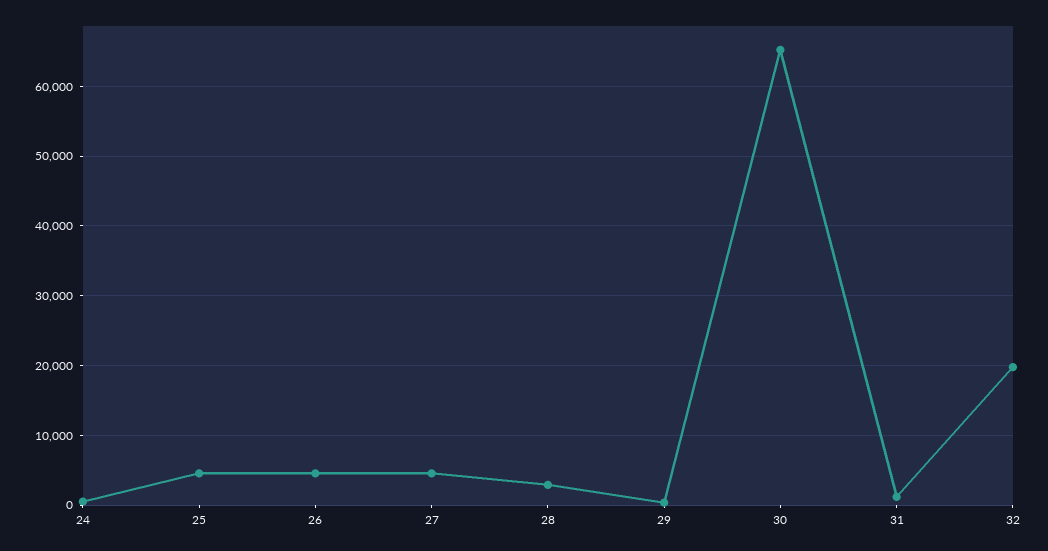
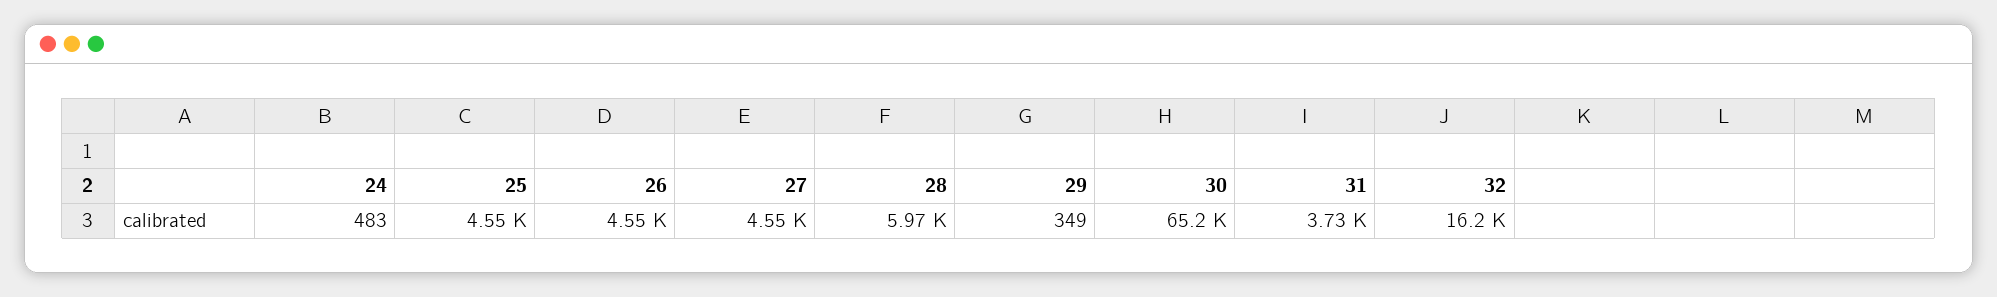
  {
    "24": 483,
    "25": 4550,
    "26": 4550,
    "27": 4550,
-   "28": 3000,
+   "28": 5970,
    "29": 349,
    "30": 65200,
-   "31": 1000,
+   "31": 3730,
-   "32": 20000
+   "32": 16200
  }

